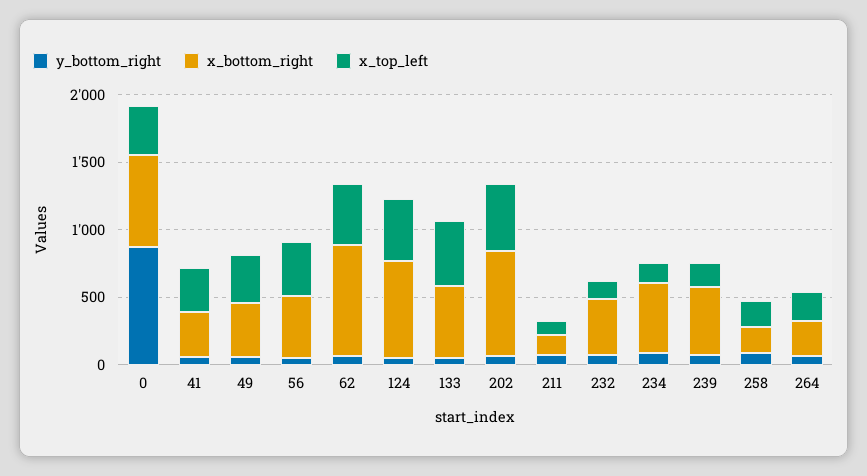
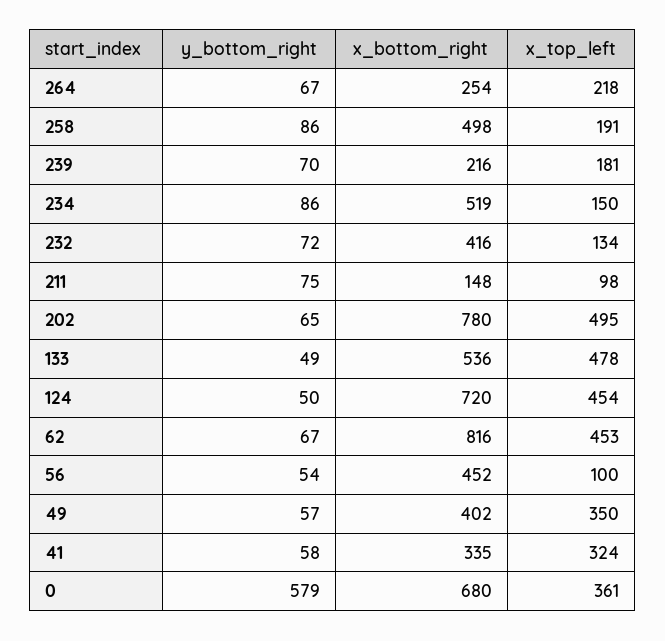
  {
    "y_bottom_right": {
-     "0": 900,
+     "0": 579,
      "41": 58,
      "49": 57,
      "56": 54,
      "62": 67,
      "124": 50,
      "133": 49,
      "202": 65,
      "211": 75,
      "232": 72,
      "234": 86,
      "239": 70,
      "258": 86,
      "264": 67
    },
    "x_bottom_right": {
      "0": 680,
      "41": 335,
      "49": 402,
      "56": 452,
      "62": 816,
      "124": 720,
      "133": 536,
      "202": 780,
      "211": 148,
      "232": 416,
      "234": 519,
-     "239": 500,
+     "239": 216,
-     "258": 200,
+     "258": 498,
      "264": 254
    },
    "x_top_left": {
      "0": 361,
      "41": 324,
      "49": 350,
-     "56": 400,
+     "56": 100,
      "62": 453,
      "124": 454,
      "133": 478,
      "202": 495,
      "211": 98,
      "232": 134,
      "234": 150,
      "239": 181,
      "258": 191,
      "264": 218
    }
  }

